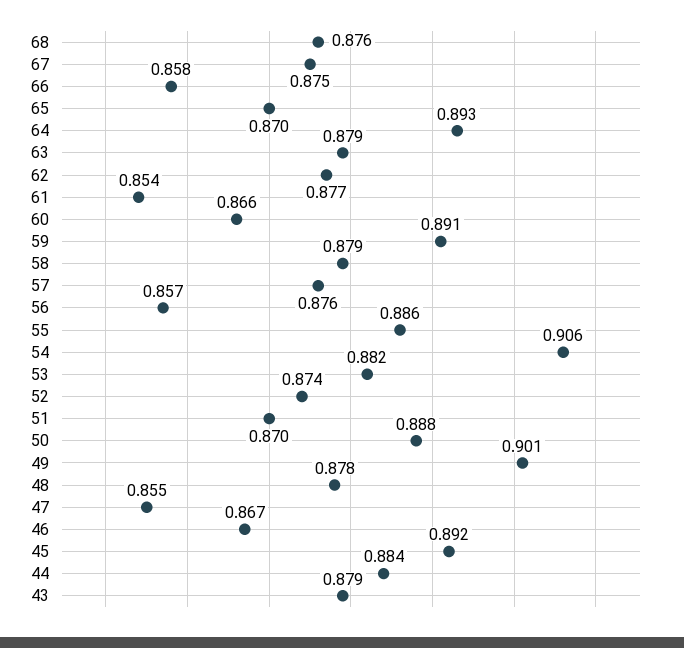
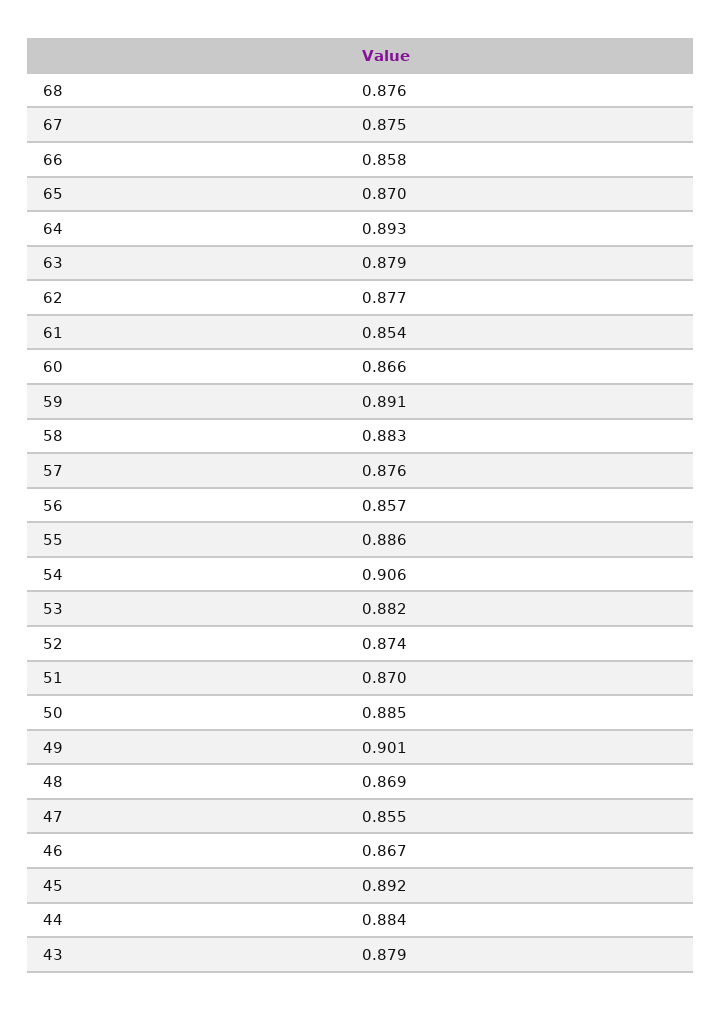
  {
    "68": 0.876,
    "67": 0.875,
    "66": 0.858,
    "65": 0.87,
    "64": 0.893,
    "63": 0.879,
    "62": 0.877,
    "61": 0.854,
    "60": 0.866,
    "59": 0.891,
-   "58": 0.879,
+   "58": 0.883,
    "57": 0.876,
    "56": 0.857,
    "55": 0.886,
    "54": 0.906,
    "53": 0.882,
    "52": 0.874,
    "51": 0.87,
-   "50": 0.888,
+   "50": 0.885,
    "49": 0.901,
-   "48": 0.878,
+   "48": 0.869,
    "47": 0.855,
    "46": 0.867,
    "45": 0.892,
    "44": 0.884,
    "43": 0.879
  }

